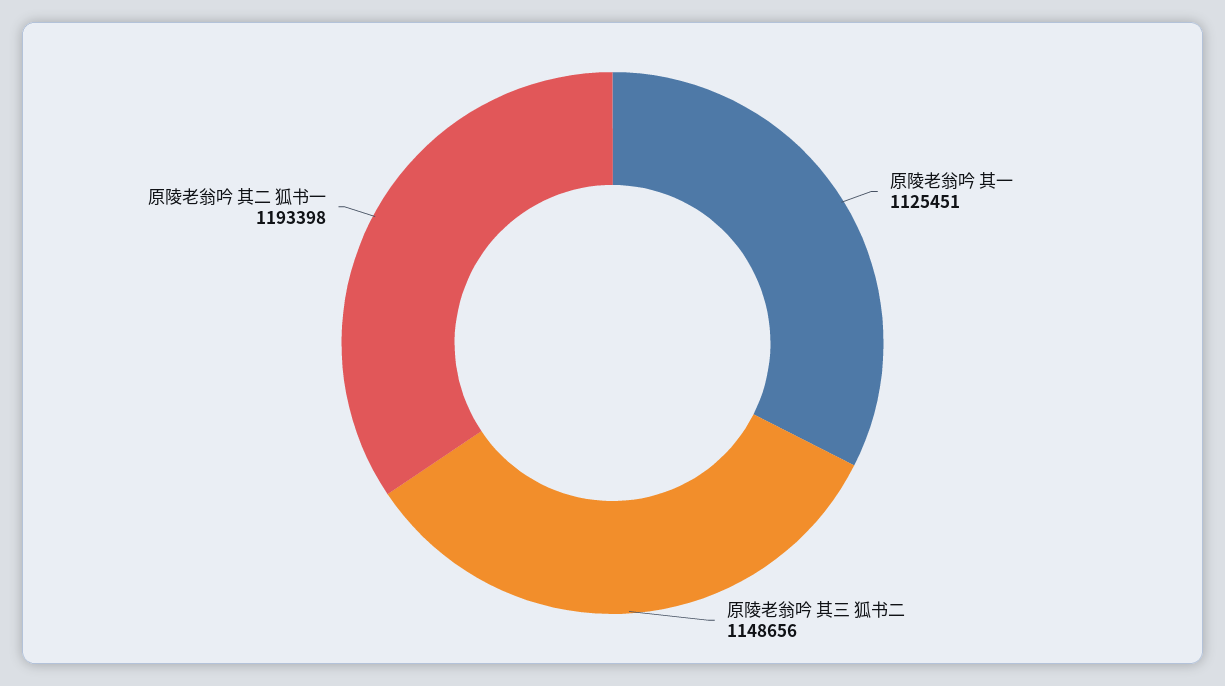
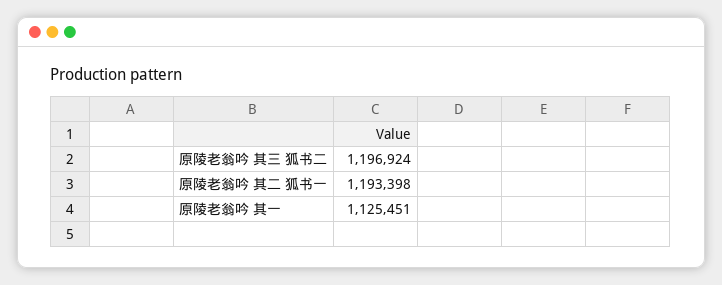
  {
    "原陵老翁吟 其一": 1125451,
-   "原陵老翁吟 其三 狐书二": 1148656,
+   "原陵老翁吟 其三 狐书二": 1196924,
    "原陵老翁吟 其二 狐书一": 1193398
  }

